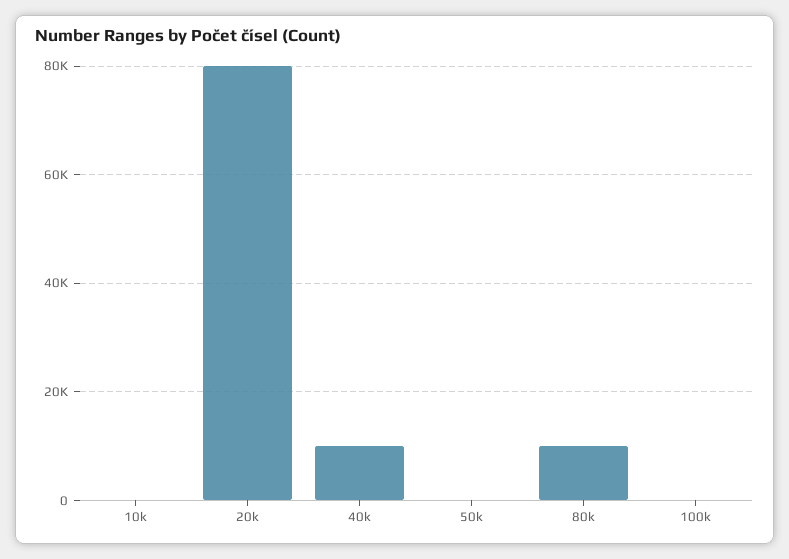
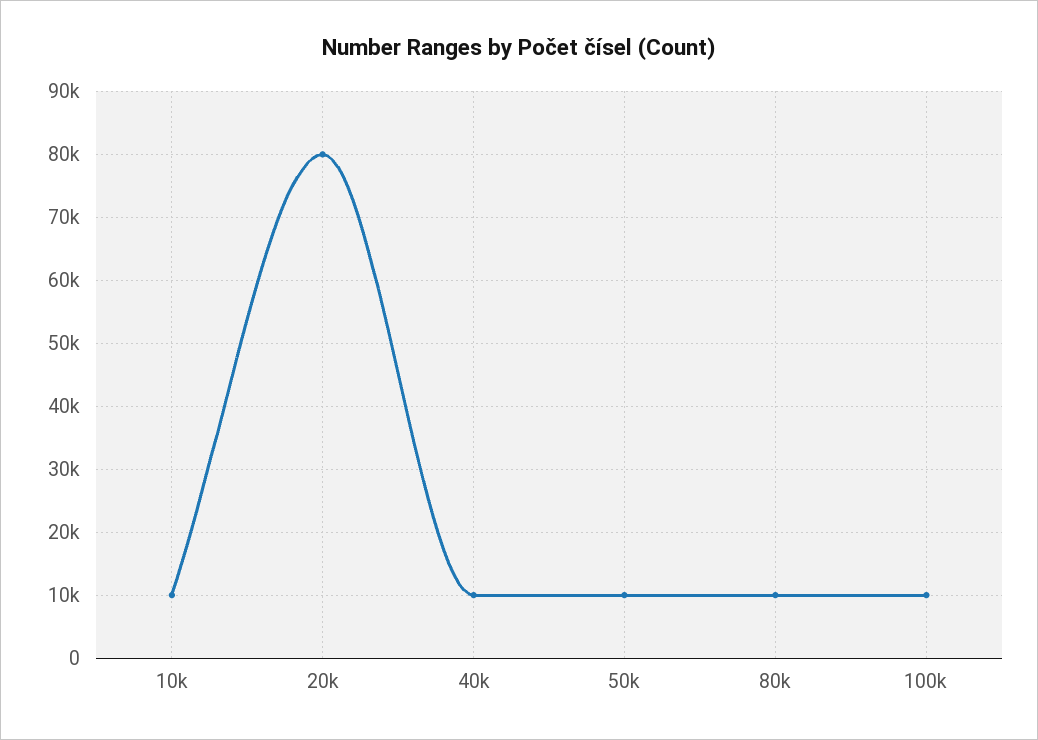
  {
-   "10k": 0,
+   "10k": 10000,
    "20k": 80000,
    "40k": 10000,
-   "50k": 0,
+   "50k": 10000,
    "80k": 10000,
-   "100k": 0
+   "100k": 10000
  }

